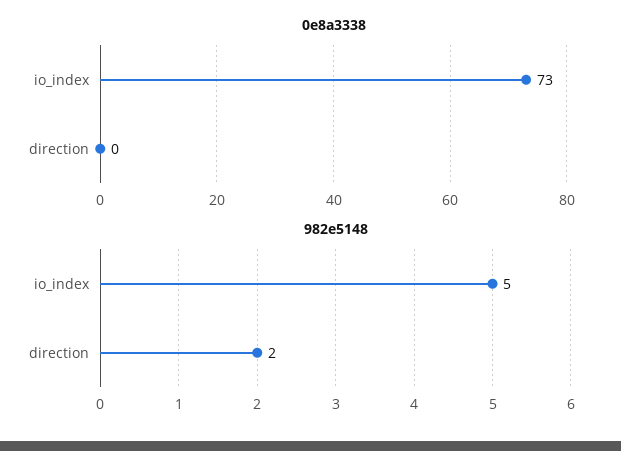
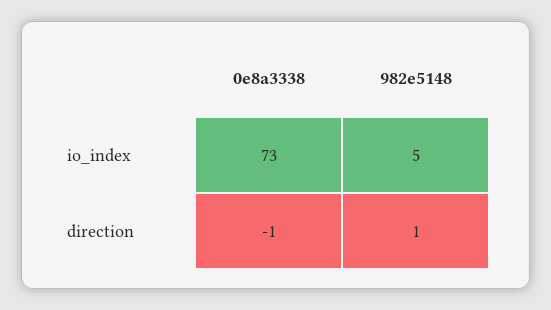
  {
    "0e8a3338": {
      "io_index": 73,
-     "direction": 0
+     "direction": -1
    },
    "982e5148": {
      "io_index": 5,
-     "direction": 2
+     "direction": 1
    }
  }

